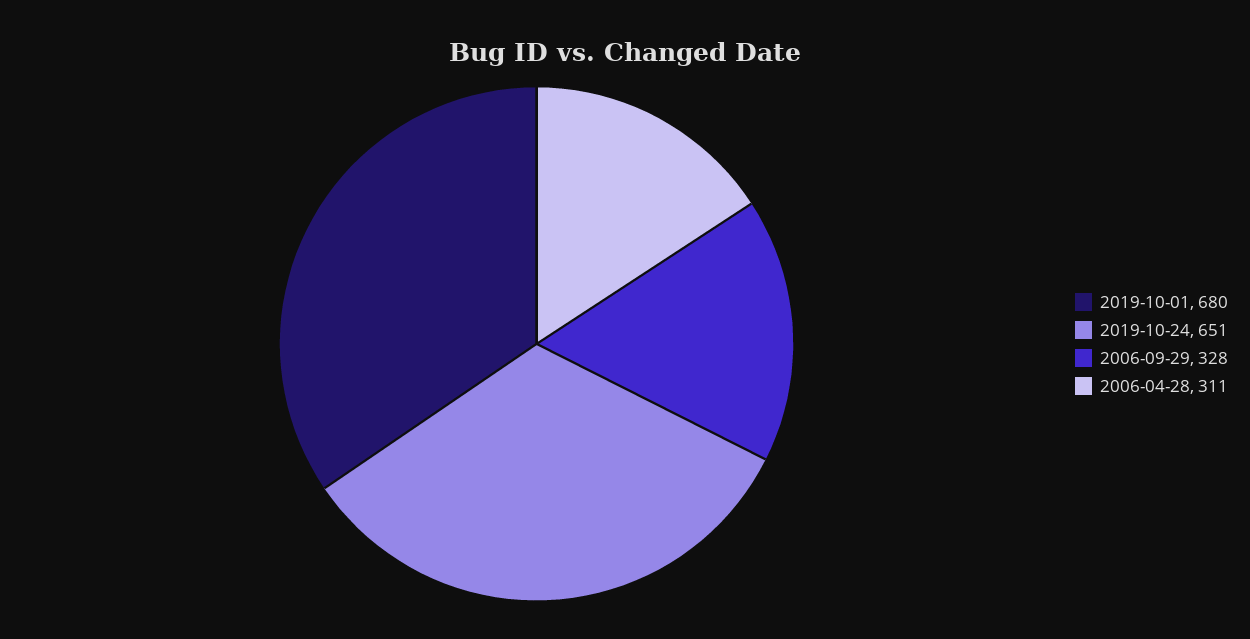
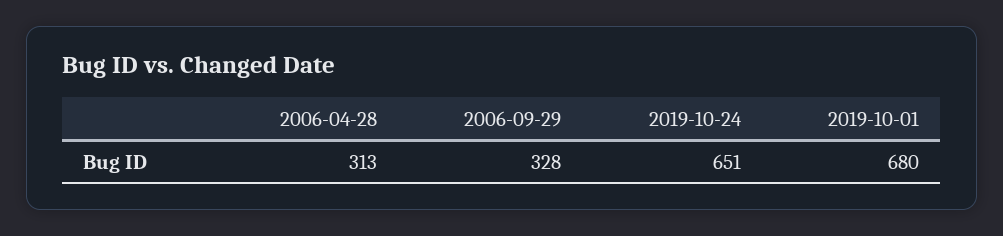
  {
    "2019-10-01": 680,
    "2019-10-24": 651,
    "2006-09-29": 328,
-   "2006-04-28": 311
+   "2006-04-28": 313
  }

